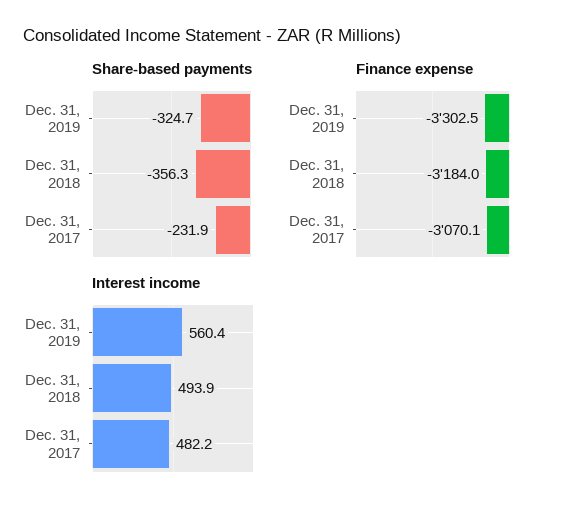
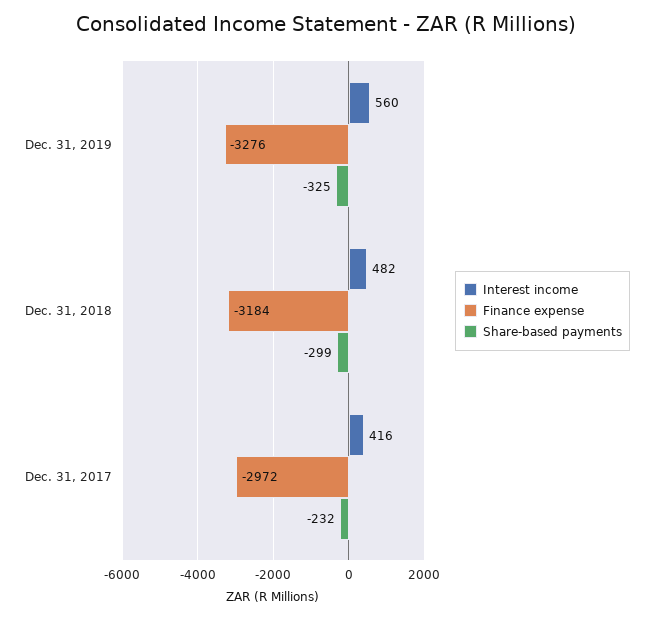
  {
    "Share-based payments": {
      "Dec. 31, 2019": -324.7,
-     "Dec. 31, 2018": -356.3,
+     "Dec. 31, 2018": -299,
      "Dec. 31, 2017": -231.9
    },
    "Finance expense": {
-     "Dec. 31, 2019": -3302.5,
+     "Dec. 31, 2019": -3276,
      "Dec. 31, 2018": -3184,
-     "Dec. 31, 2017": -3070.1
+     "Dec. 31, 2017": -2972
    },
    "Interest income": {
      "Dec. 31, 2019": 560.4,
-     "Dec. 31, 2018": 493.9,
+     "Dec. 31, 2018": 482,
-     "Dec. 31, 2017": 482.2
+     "Dec. 31, 2017": 416
    }
  }

